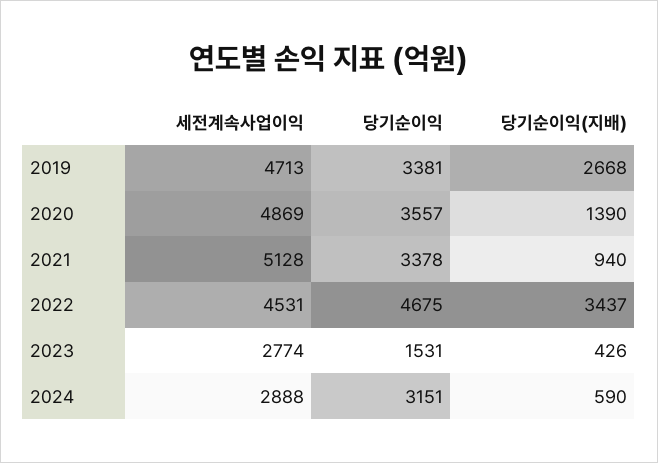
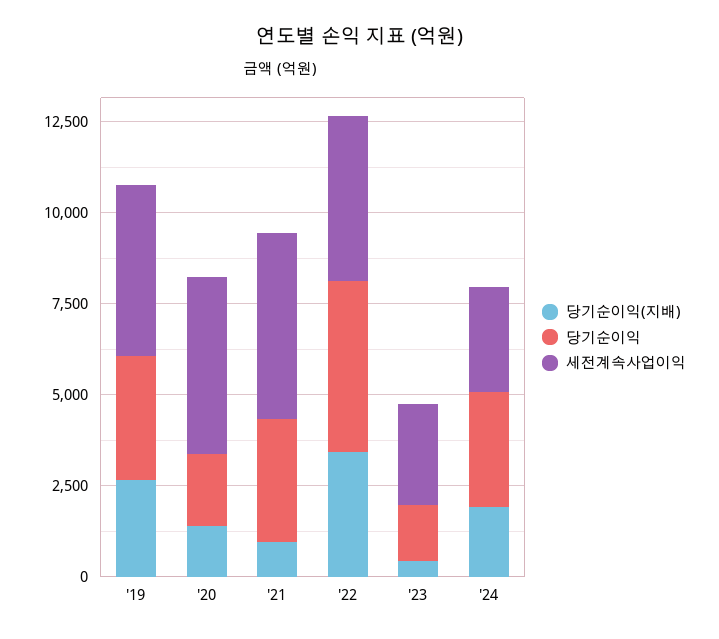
  {
    "세전계속사업이익": {
      "2019": 4713,
      "2020": 4869,
      "2021": 5128,
      "2022": 4531,
      "2023": 2774,
      "2024": 2888
    },
    "당기순이익": {
      "2019": 3381,
-     "2020": 3557,
+     "2020": 2000,
      "2021": 3378,
      "2022": 4675,
      "2023": 1531,
      "2024": 3151
    },
    "당기순이익(지배)": {
      "2019": 2668,
      "2020": 1390,
      "2021": 940,
      "2022": 3437,
      "2023": 426,
-     "2024": 590
+     "2024": 2000
    }
  }

